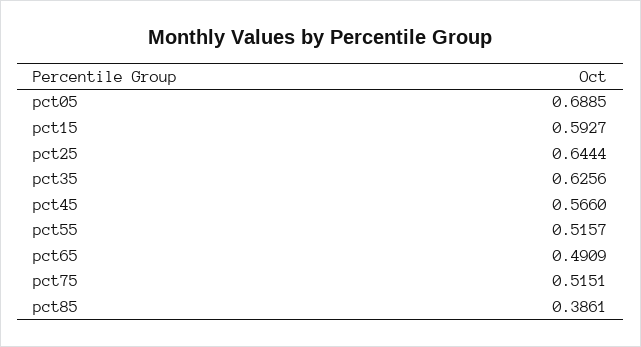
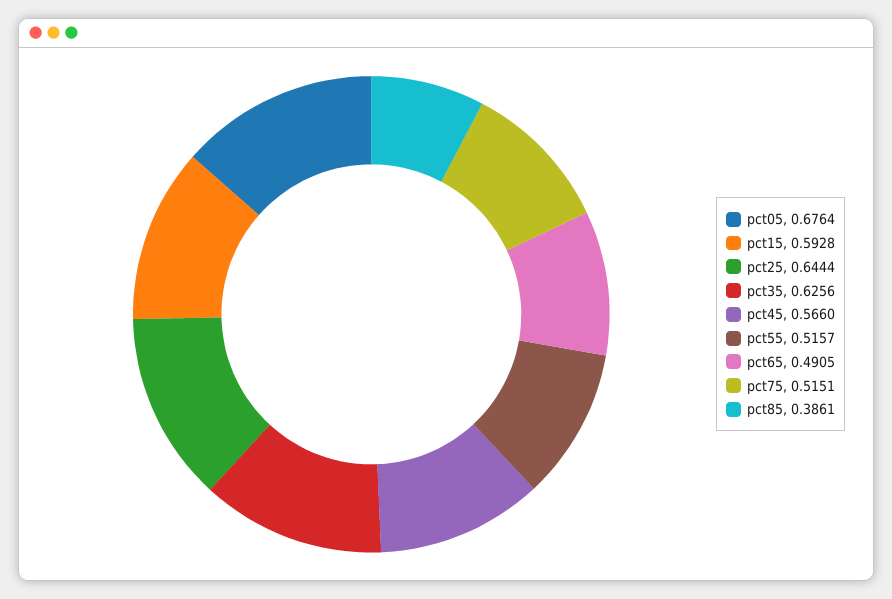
  {
-   "pct05": 0.6885,
+   "pct05": 0.6764,
-   "pct15": 0.5927,
+   "pct15": 0.5928,
    "pct25": 0.6444,
    "pct35": 0.6256,
    "pct45": 0.566,
    "pct55": 0.5157,
-   "pct65": 0.4909,
+   "pct65": 0.4905,
    "pct75": 0.5151,
    "pct85": 0.3861
  }

